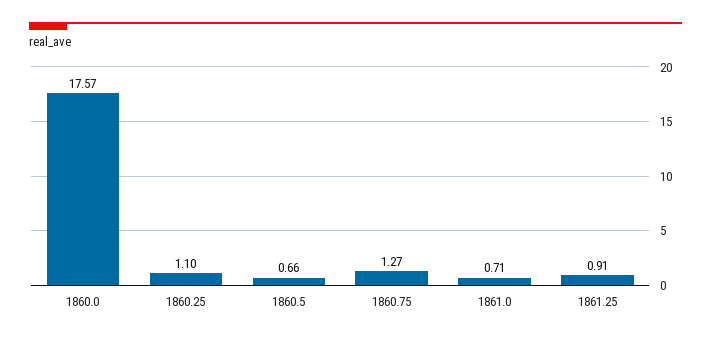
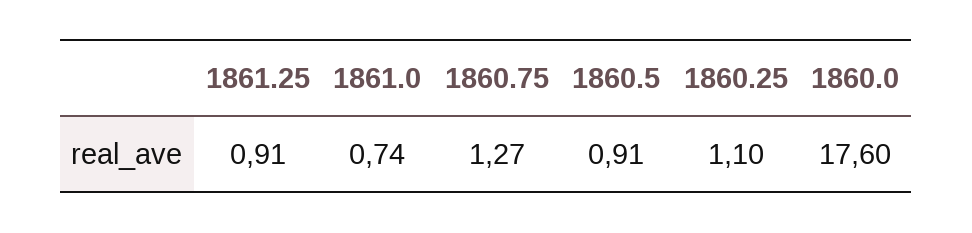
  {
-   "1860.0": 17.57,
+   "1860.0": 17.6,
    "1860.25": 1.1,
-   "1860.5": 0.66,
+   "1860.5": 0.91,
    "1860.75": 1.27,
-   "1861.0": 0.71,
+   "1861.0": 0.74,
    "1861.25": 0.91
  }

